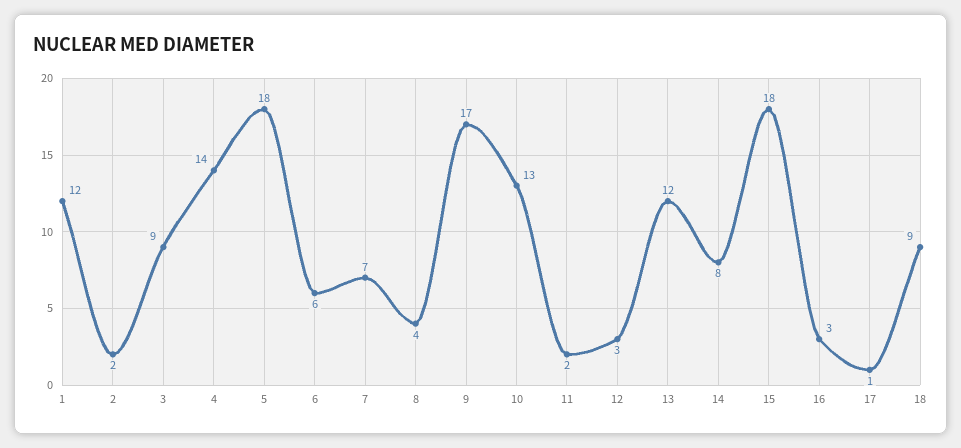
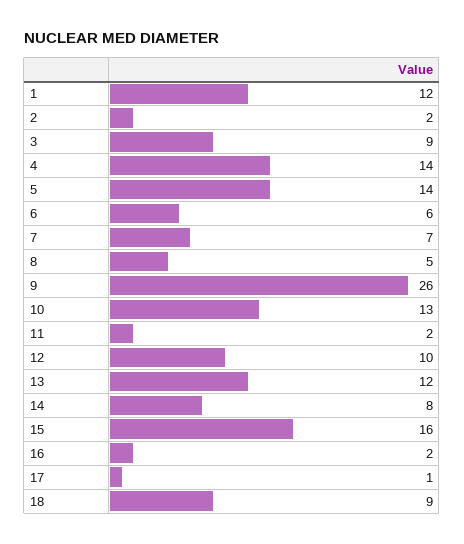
  {
    "1": 12,
    "2": 2,
    "3": 9,
    "4": 14,
-   "5": 18,
+   "5": 14,
    "6": 6,
    "7": 7,
-   "8": 4,
+   "8": 5,
-   "9": 17,
+   "9": 26,
    "10": 13,
    "11": 2,
-   "12": 3,
+   "12": 10,
    "13": 12,
    "14": 8,
-   "15": 18,
+   "15": 16,
-   "16": 3,
+   "16": 2,
    "17": 1,
    "18": 9
  }

